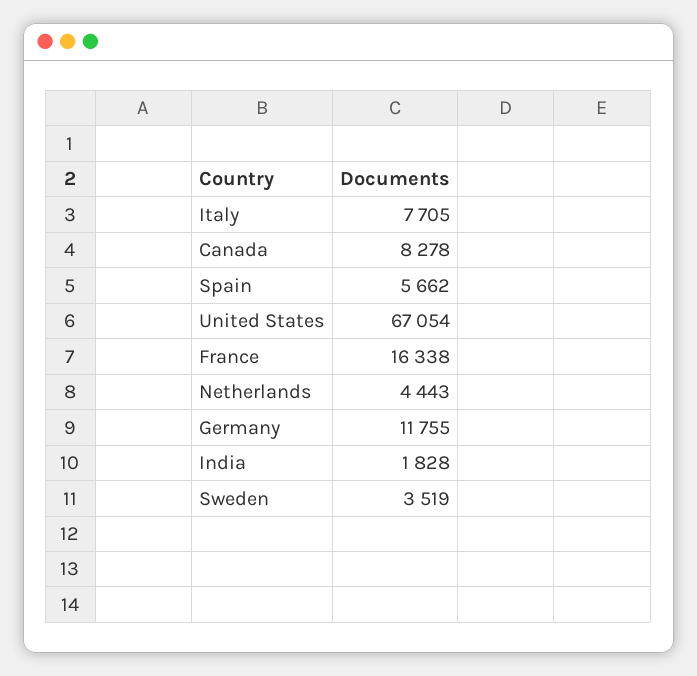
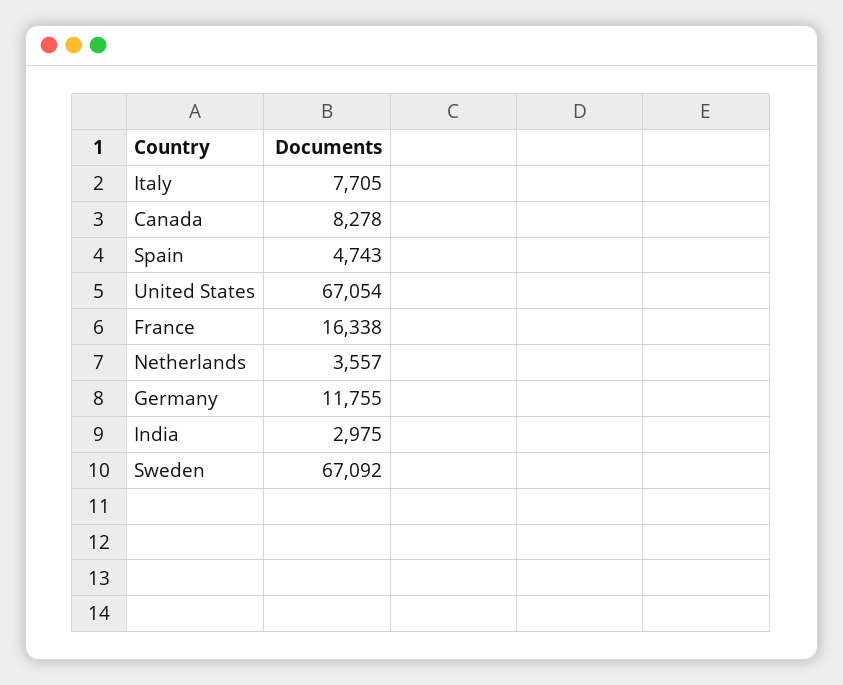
  {
    "Italy": 7705,
    "Canada": 8278,
-   "Spain": 5662,
+   "Spain": 4743,
    "United States": 67054,
    "France": 16338,
-   "Netherlands": 4443,
+   "Netherlands": 3557,
    "Germany": 11755,
-   "India": 1828,
+   "India": 2975,
-   "Sweden": 3519
+   "Sweden": 67092
  }

